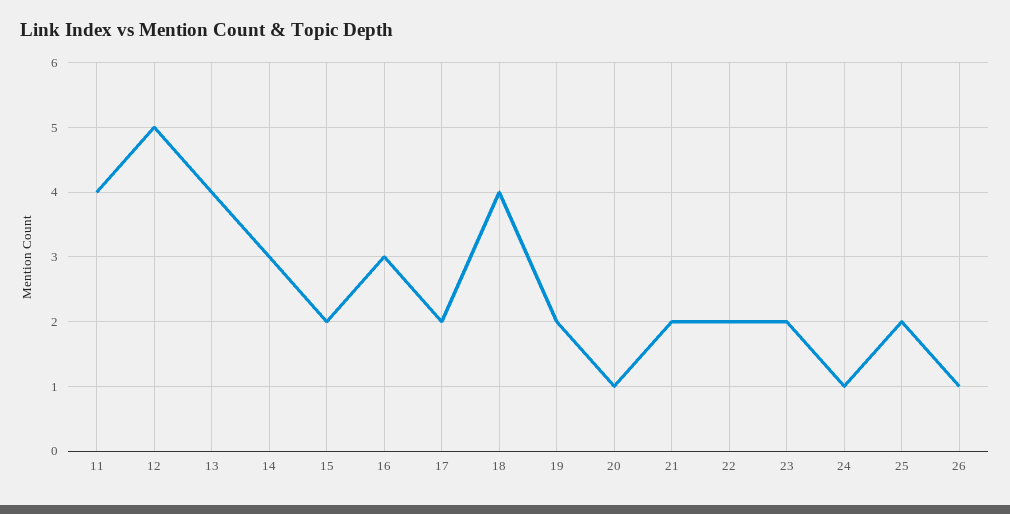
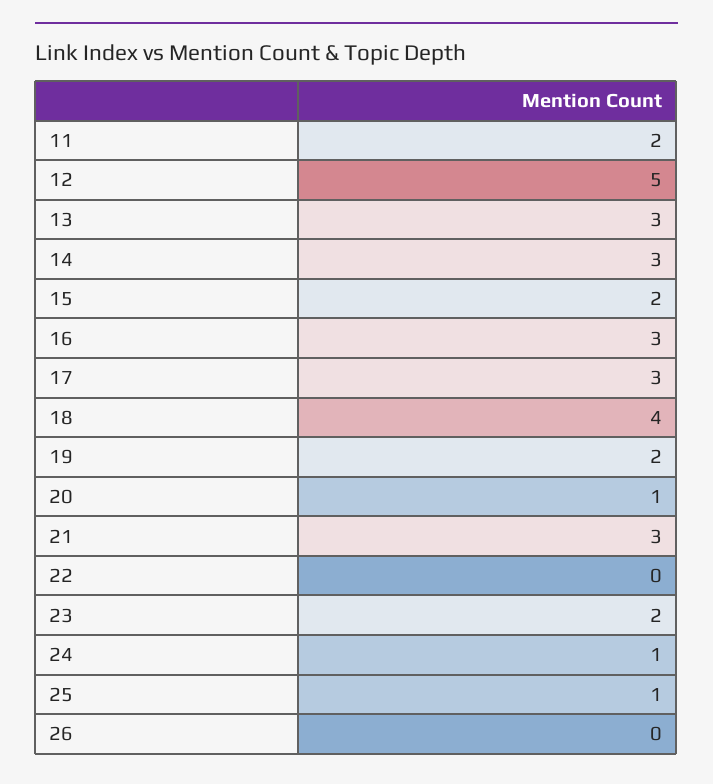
  {
-   "11": 4,
+   "11": 2,
    "12": 5,
-   "13": 4,
+   "13": 3,
    "14": 3,
    "15": 2,
    "16": 3,
-   "17": 2,
+   "17": 3,
    "18": 4,
    "19": 2,
    "20": 1,
-   "21": 2,
+   "21": 3,
-   "22": 2,
+   "22": 0,
    "23": 2,
    "24": 1,
-   "25": 2,
+   "25": 1,
-   "26": 1
+   "26": 0
  }

